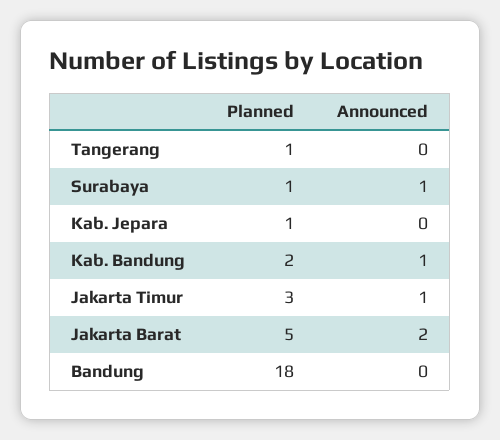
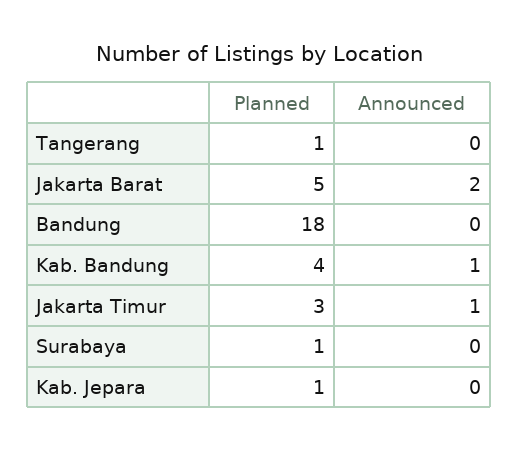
  {
    "Planned": {
      "Tangerang": 1,
      "Surabaya": 1,
      "Kab. Jepara": 1,
-     "Kab. Bandung": 2,
+     "Kab. Bandung": 4,
      "Jakarta Timur": 3,
      "Jakarta Barat": 5,
      "Bandung": 18
    },
    "Announced": {
      "Tangerang": 0,
-     "Surabaya": 1,
+     "Surabaya": 0,
      "Kab. Jepara": 0,
      "Kab. Bandung": 1,
      "Jakarta Timur": 1,
      "Jakarta Barat": 2,
      "Bandung": 0
    }
  }

